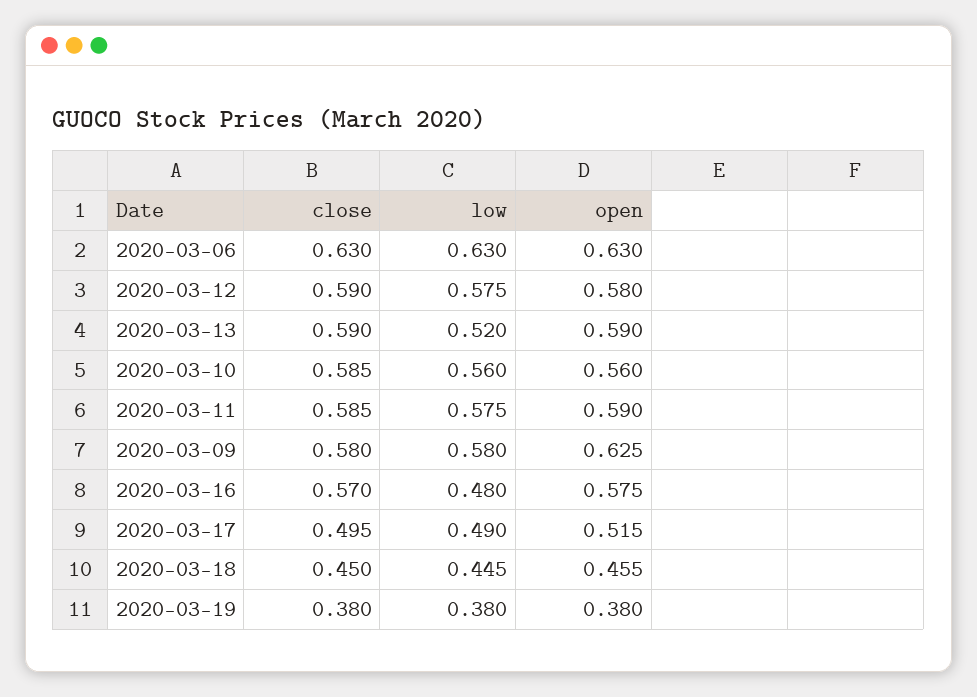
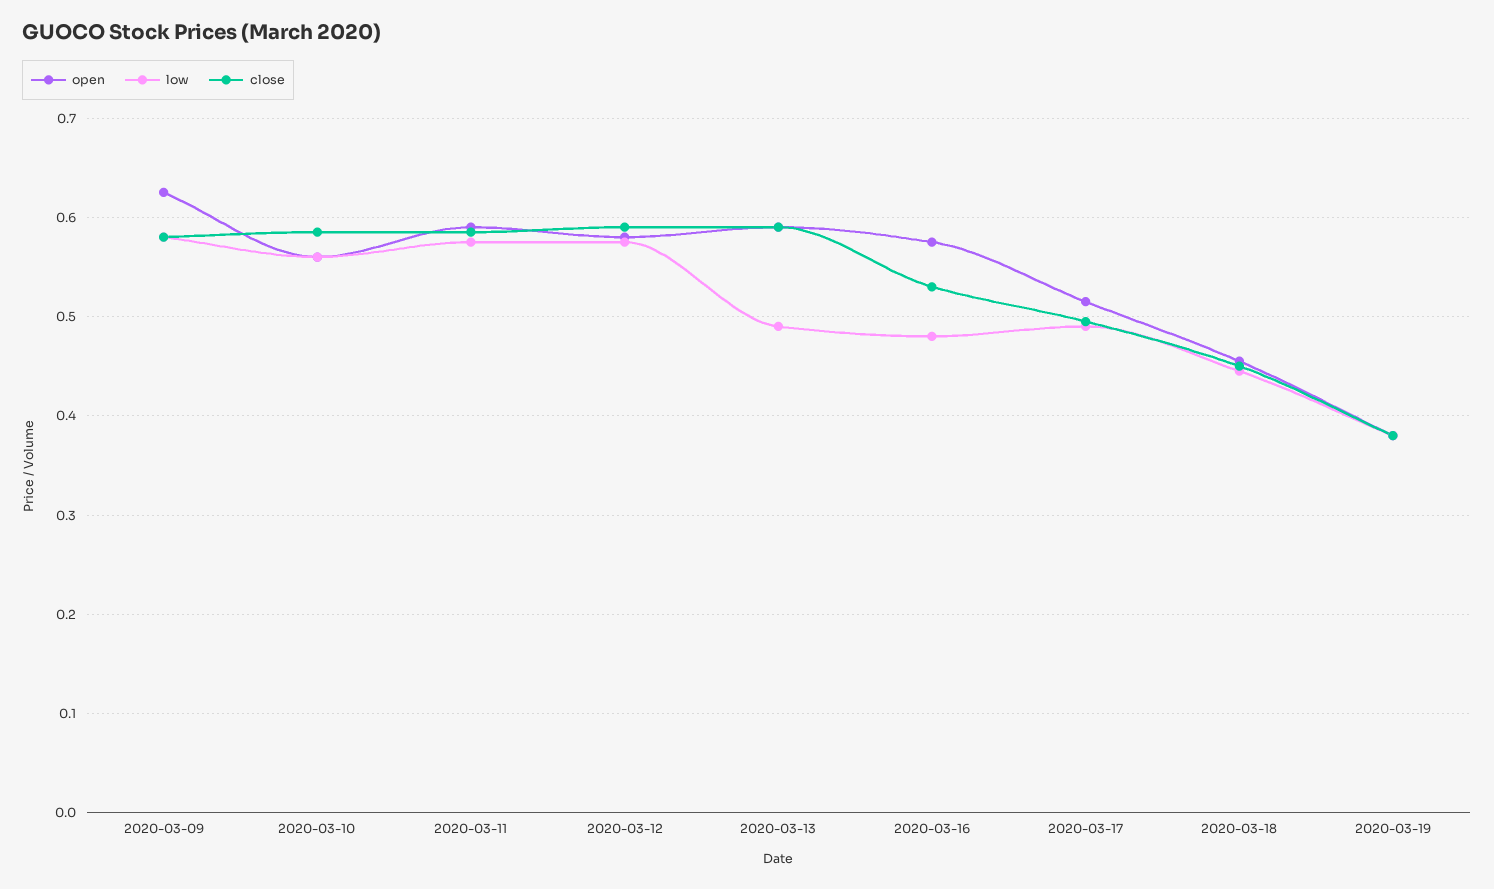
  {
    "close": {
-     "2020-03-06": 0.63,
      "2020-03-12": 0.59,
      "2020-03-13": 0.59,
      "2020-03-10": 0.585,
      "2020-03-11": 0.585,
      "2020-03-09": 0.58,
-     "2020-03-16": 0.57,
+     "2020-03-16": 0.53,
      "2020-03-17": 0.495,
      "2020-03-18": 0.45,
      "2020-03-19": 0.38
    },
    "low": {
-     "2020-03-06": 0.63,
      "2020-03-12": 0.575,
-     "2020-03-13": 0.52,
+     "2020-03-13": 0.49,
      "2020-03-10": 0.56,
      "2020-03-11": 0.575,
      "2020-03-09": 0.58,
      "2020-03-16": 0.48,
      "2020-03-17": 0.49,
      "2020-03-18": 0.445,
      "2020-03-19": 0.38
    },
    "open": {
-     "2020-03-06": 0.63,
      "2020-03-12": 0.58,
      "2020-03-13": 0.59,
      "2020-03-10": 0.56,
      "2020-03-11": 0.59,
      "2020-03-09": 0.625,
      "2020-03-16": 0.575,
      "2020-03-17": 0.515,
      "2020-03-18": 0.455,
      "2020-03-19": 0.38
    }
  }

